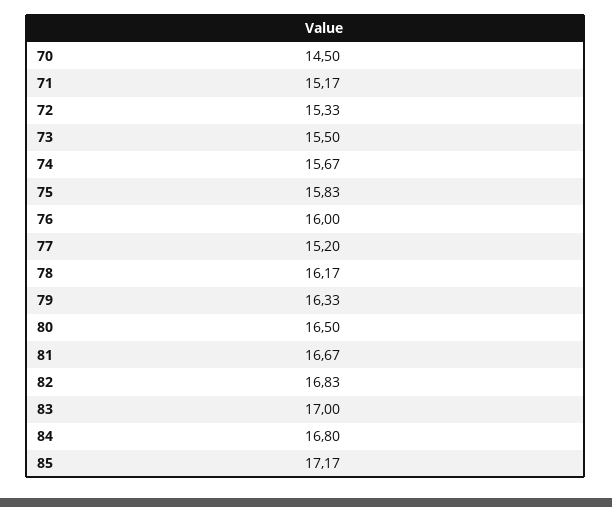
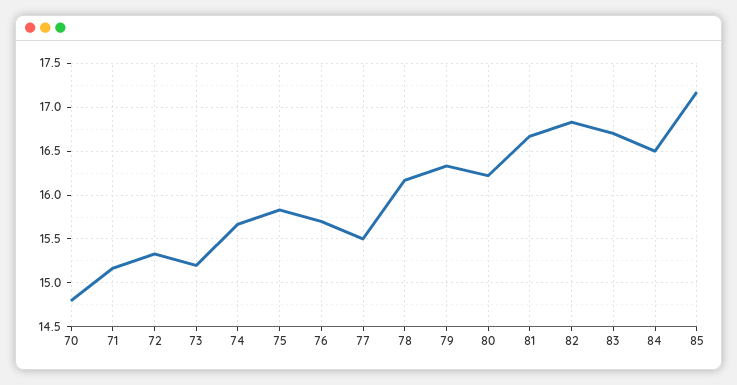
  {
-   "70": 14.5,
+   "70": 14.8,
    "71": 15.17,
    "72": 15.33,
-   "73": 15.5,
+   "73": 15.2,
    "74": 15.67,
    "75": 15.83,
-   "76": 16,
+   "76": 15.7,
-   "77": 15.2,
+   "77": 15.5,
    "78": 16.17,
    "79": 16.33,
-   "80": 16.5,
+   "80": 16.2,
    "81": 16.67,
    "82": 16.83,
-   "83": 17,
+   "83": 16.7,
-   "84": 16.8,
+   "84": 16.5,
    "85": 17.17
  }

